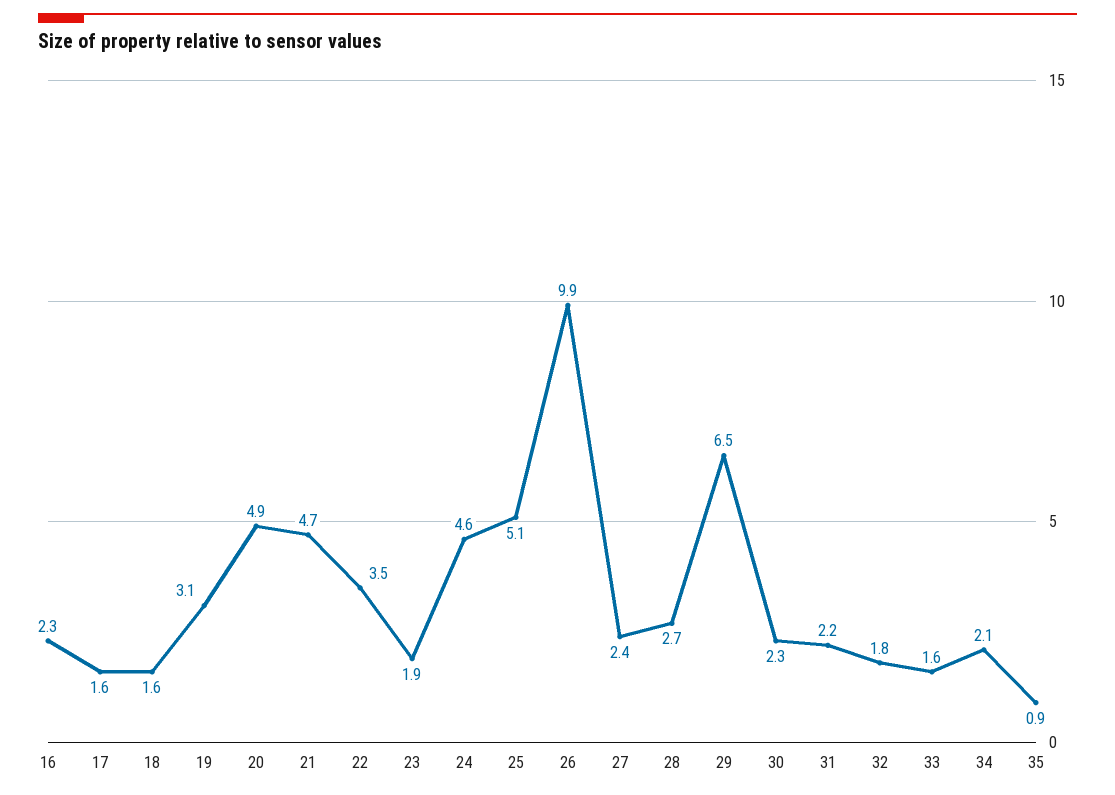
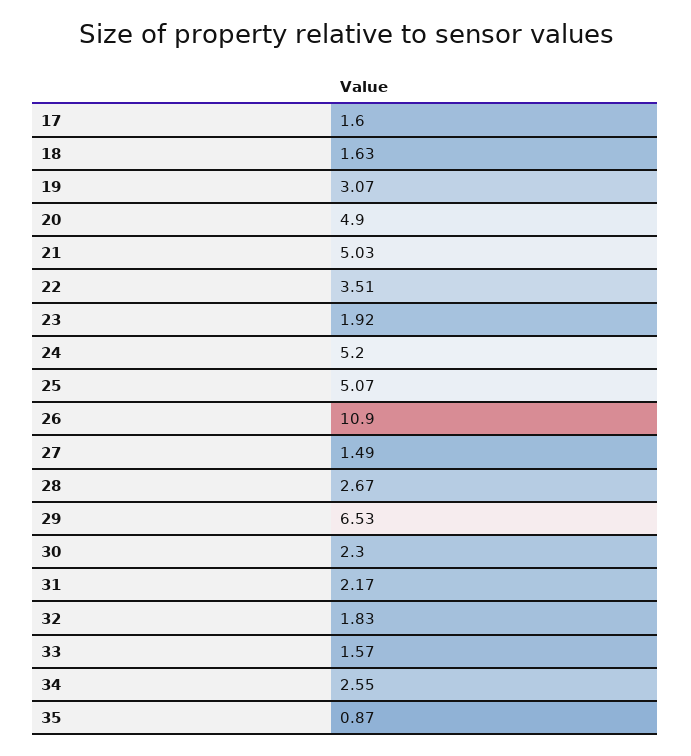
  {
-   "16": 2.3,
    "17": 1.6,
    "18": 1.63,
    "19": 3.07,
    "20": 4.9,
-   "21": 4.7,
+   "21": 5.03,
    "22": 3.51,
    "23": 1.92,
-   "24": 4.6,
+   "24": 5.2,
    "25": 5.07,
-   "26": 9.9,
+   "26": 10.9,
-   "27": 2.4,
+   "27": 1.49,
    "28": 2.67,
    "29": 6.53,
    "30": 2.3,
    "31": 2.17,
    "32": 1.83,
    "33": 1.57,
-   "34": 2.1,
+   "34": 2.55,
    "35": 0.87
  }

